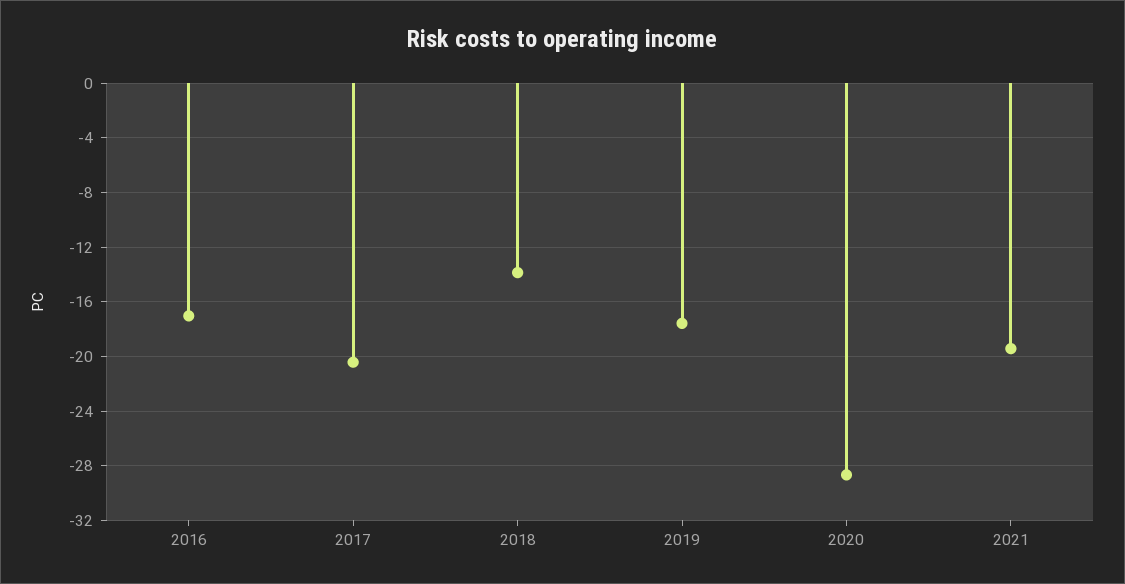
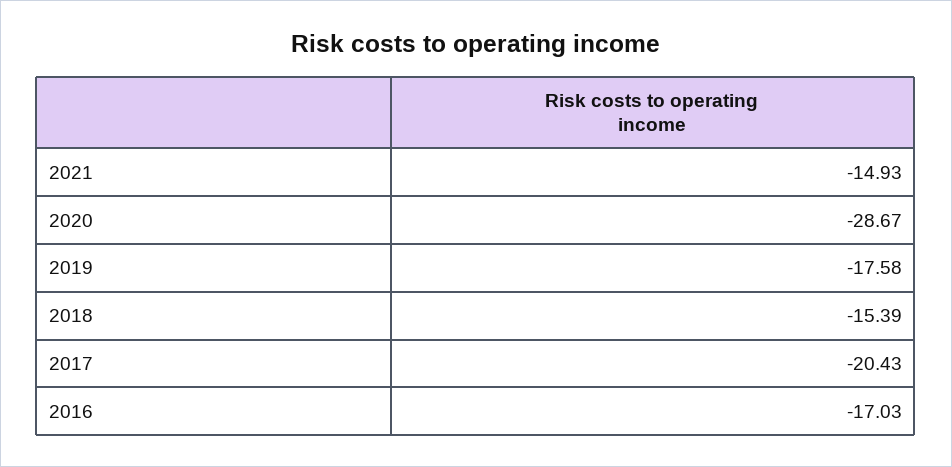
  {
    "2016": -17.03,
    "2017": -20.43,
-   "2018": -14,
+   "2018": -15.39,
    "2019": -17.58,
    "2020": -28.67,
-   "2021": -19.5
+   "2021": -14.93
  }

